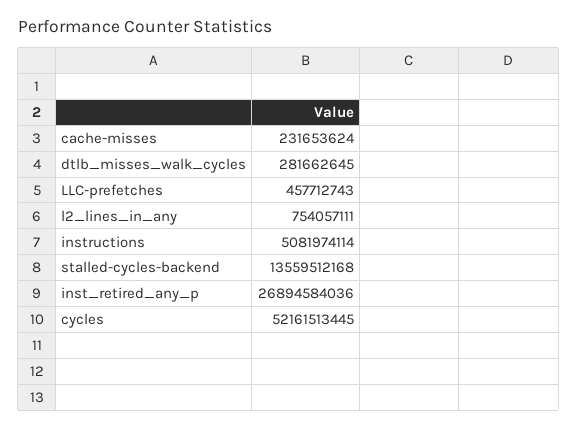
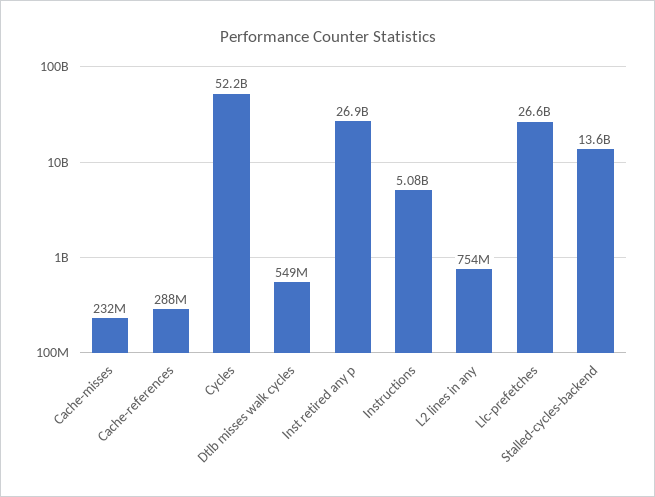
  {
    "cache-misses": 231653624,
-   "dtlb_misses_walk_cycles": 281662645,
+   "dtlb_misses_walk_cycles": 549000000,
-   "LLC-prefetches": 457712743,
+   "LLC-prefetches": 26600000000,
    "l2_lines_in_any": 754057111,
    "instructions": 5081974114,
    "stalled-cycles-backend": 13559512168,
    "inst_retired_any_p": 26894584036,
-   "cycles": 52161513445
+   "cycles": 52161513445,
+   "Cache-references": 288000000
  }

